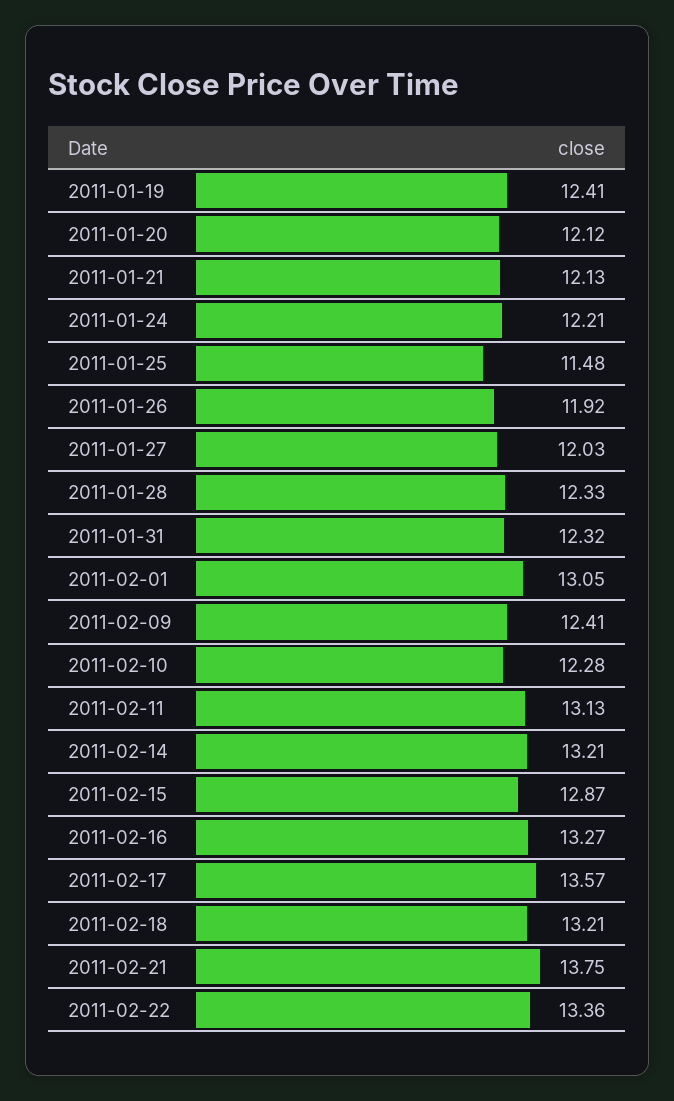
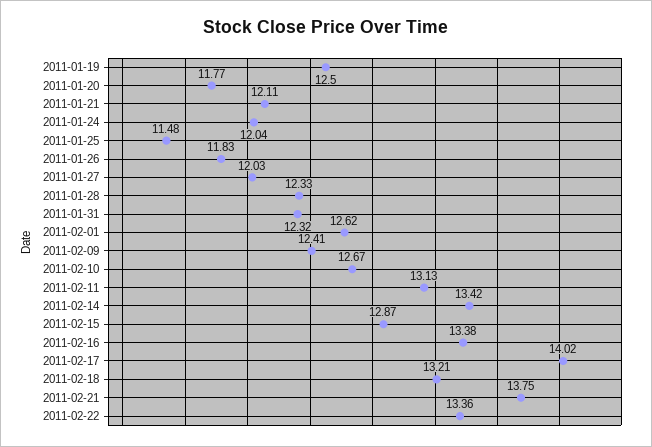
  {
-   "2011-01-19": 12.41,
+   "2011-01-19": 12.5,
-   "2011-01-20": 12.12,
+   "2011-01-20": 11.77,
-   "2011-01-21": 12.13,
+   "2011-01-21": 12.11,
-   "2011-01-24": 12.21,
+   "2011-01-24": 12.04,
    "2011-01-25": 11.48,
-   "2011-01-26": 11.92,
+   "2011-01-26": 11.83,
    "2011-01-27": 12.03,
    "2011-01-28": 12.33,
    "2011-01-31": 12.32,
-   "2011-02-01": 13.05,
+   "2011-02-01": 12.62,
    "2011-02-09": 12.41,
-   "2011-02-10": 12.28,
+   "2011-02-10": 12.67,
    "2011-02-11": 13.13,
-   "2011-02-14": 13.21,
+   "2011-02-14": 13.42,
    "2011-02-15": 12.87,
-   "2011-02-16": 13.27,
+   "2011-02-16": 13.38,
-   "2011-02-17": 13.57,
+   "2011-02-17": 14.02,
    "2011-02-18": 13.21,
    "2011-02-21": 13.75,
    "2011-02-22": 13.36
  }

